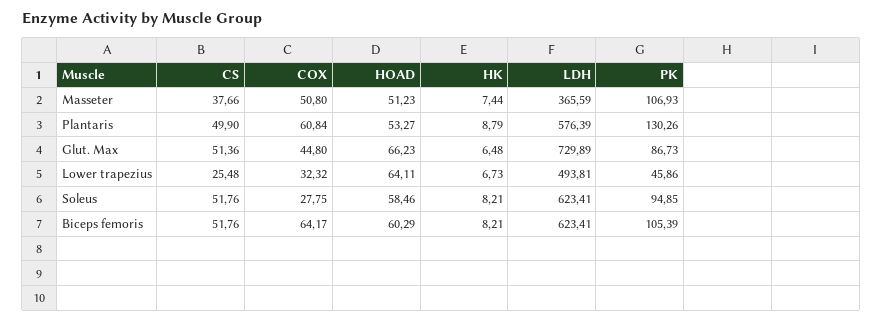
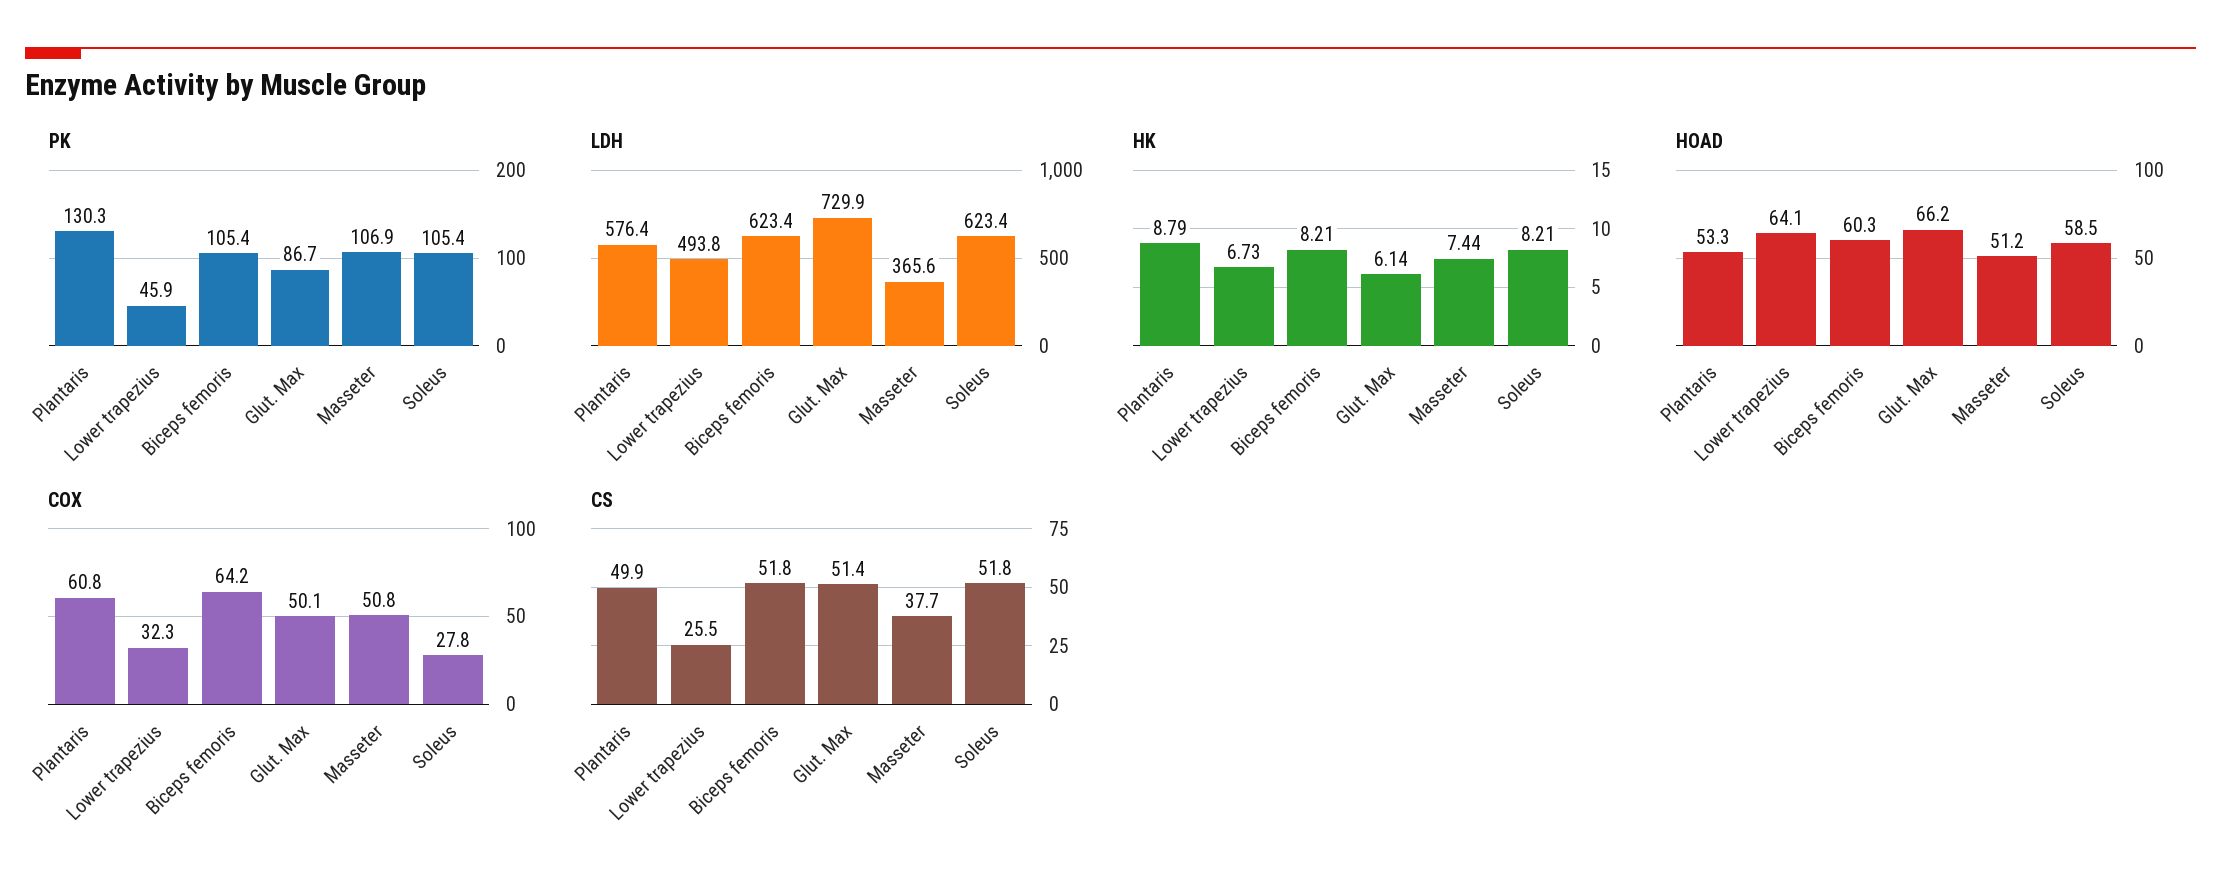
  {
    "CS": {
      "Masseter": 37.66,
      "Plantaris": 49.9,
      "Glut. Max": 51.36,
      "Lower trapezius": 25.48,
      "Soleus": 51.76,
      "Biceps femoris": 51.76
    },
    "COX": {
      "Masseter": 50.8,
      "Plantaris": 60.84,
-     "Glut. Max": 44.8,
+     "Glut. Max": 50.1,
      "Lower trapezius": 32.32,
      "Soleus": 27.75,
      "Biceps femoris": 64.17
    },
    "HOAD": {
      "Masseter": 51.23,
      "Plantaris": 53.27,
      "Glut. Max": 66.23,
      "Lower trapezius": 64.11,
      "Soleus": 58.46,
      "Biceps femoris": 60.29
    },
    "HK": {
      "Masseter": 7.44,
      "Plantaris": 8.79,
-     "Glut. Max": 6.48,
+     "Glut. Max": 6.14,
      "Lower trapezius": 6.73,
      "Soleus": 8.21,
      "Biceps femoris": 8.21
    },
    "LDH": {
      "Masseter": 365.59,
      "Plantaris": 576.39,
      "Glut. Max": 729.89,
      "Lower trapezius": 493.81,
      "Soleus": 623.41,
      "Biceps femoris": 623.41
    },
    "PK": {
      "Masseter": 106.93,
      "Plantaris": 130.26,
      "Glut. Max": 86.73,
      "Lower trapezius": 45.86,
-     "Soleus": 94.85,
+     "Soleus": 105.4,
      "Biceps femoris": 105.39
    }
  }

